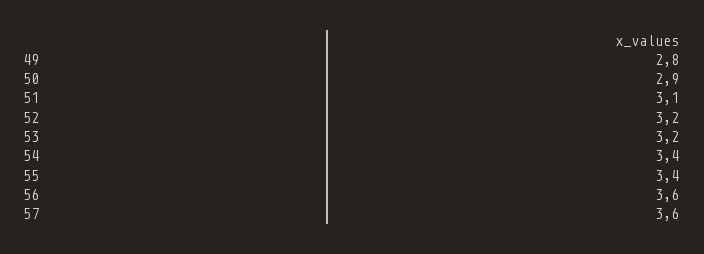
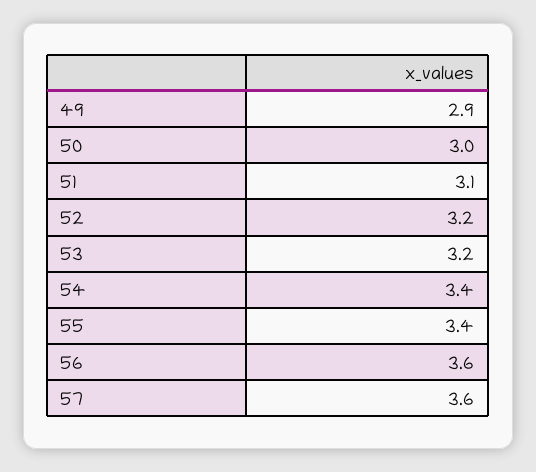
  {
-   "49": 2.8,
+   "49": 2.9,
-   "50": 2.9,
+   "50": 3,
    "51": 3.1,
    "52": 3.2,
    "53": 3.2,
    "54": 3.4,
    "55": 3.4,
    "56": 3.6,
    "57": 3.6
  }

